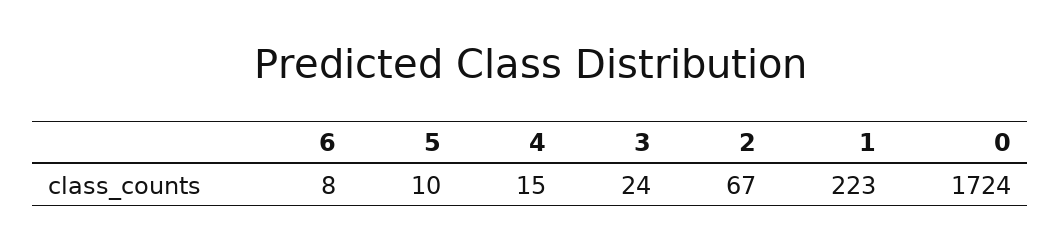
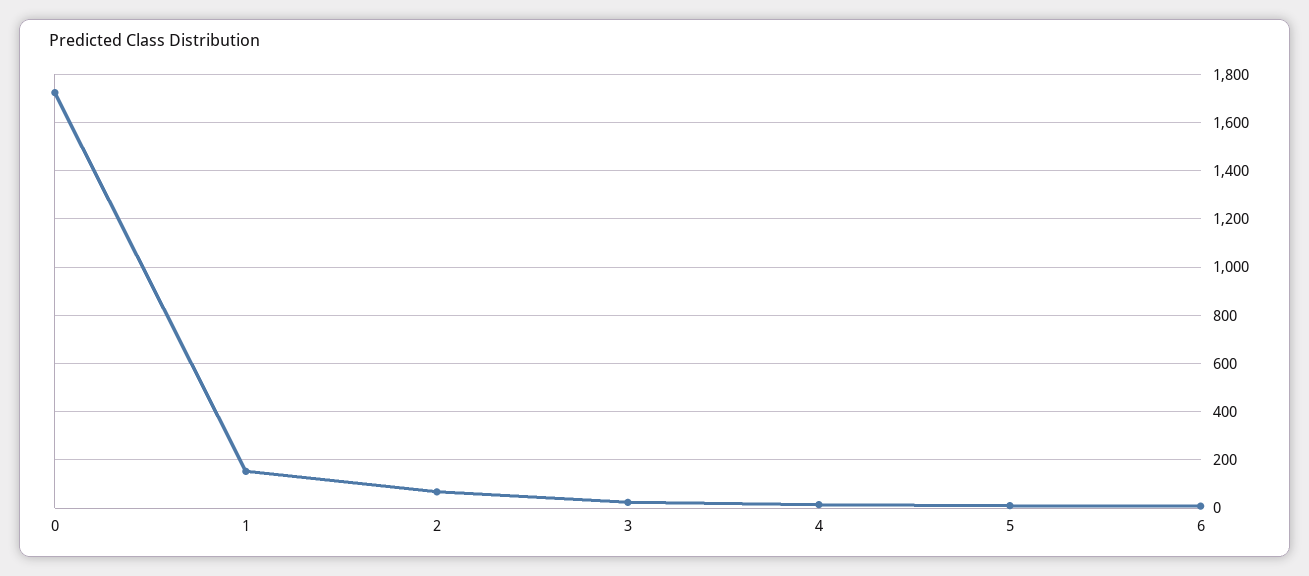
  {
    "6": 8,
    "5": 10,
    "4": 15,
    "3": 24,
    "2": 67,
-   "1": 223,
+   "1": 150,
    "0": 1724
  }

